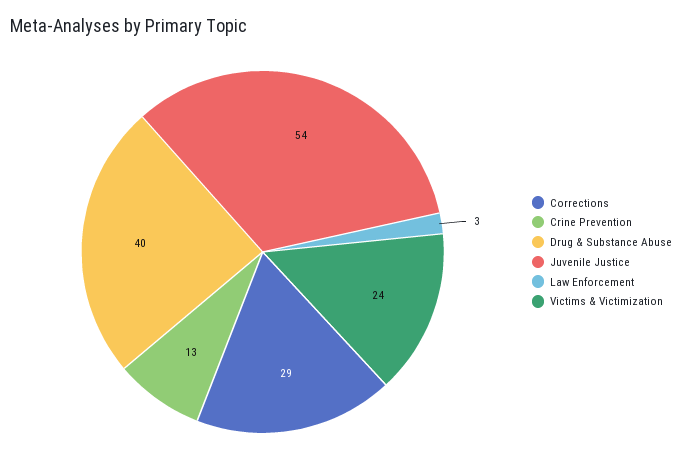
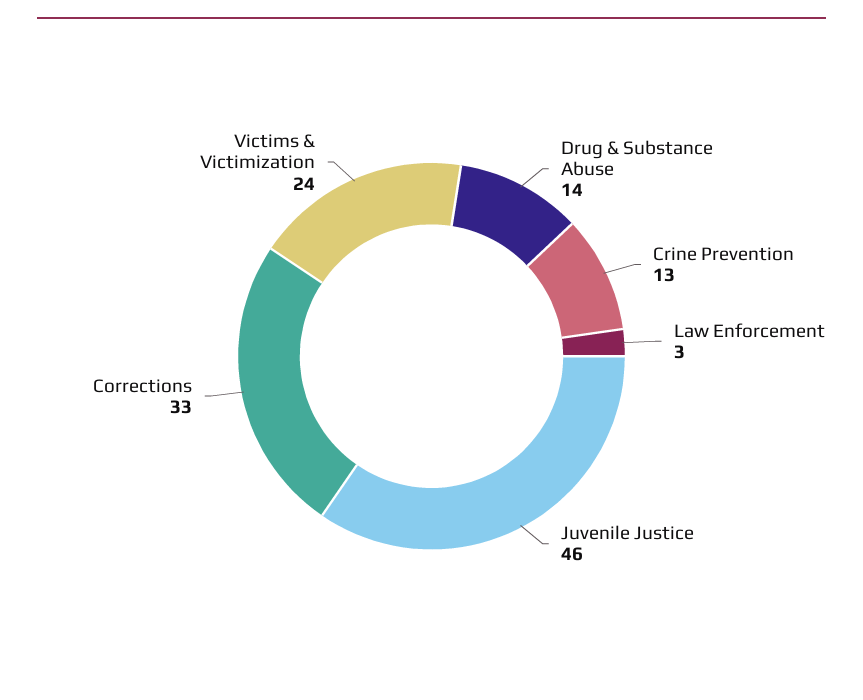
  {
-   "Corrections": 29,
+   "Corrections": 33,
    "Crine Prevention": 13,
-   "Drug & Substance Abuse": 40,
+   "Drug & Substance Abuse": 14,
-   "Juvenile Justice": 54,
+   "Juvenile Justice": 46,
    "Law Enforcement": 3,
    "Victims & Victimization": 24
  }

